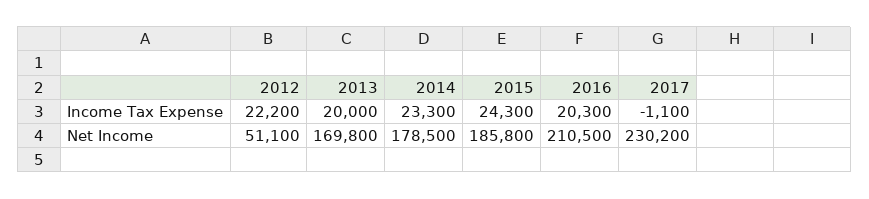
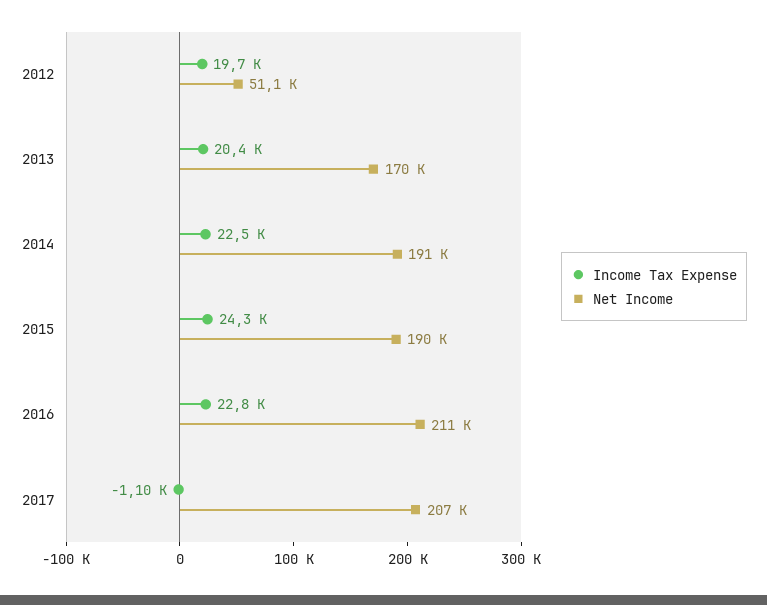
  {
    "Income Tax Expense": {
-     "2012": 22200,
+     "2012": 19700,
-     "2013": 20000,
+     "2013": 20400,
-     "2014": 23300,
+     "2014": 22500,
      "2015": 24300,
-     "2016": 20300,
+     "2016": 22800,
      "2017": -1100
    },
    "Net Income": {
      "2012": 51100,
      "2013": 169800,
-     "2014": 178500,
+     "2014": 191000,
-     "2015": 185800,
+     "2015": 190000,
      "2016": 210500,
-     "2017": 230200
+     "2017": 207000
    }
  }

